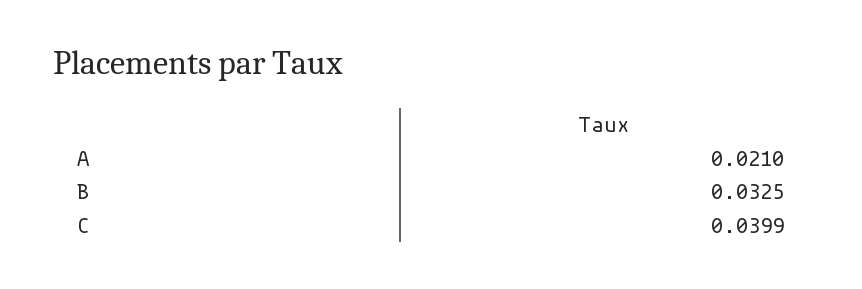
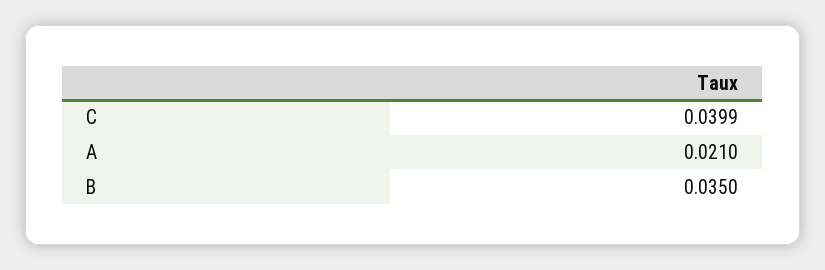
  {
    "A": 0.021,
-   "B": 0.0325,
+   "B": 0.035,
    "C": 0.0399
  }

